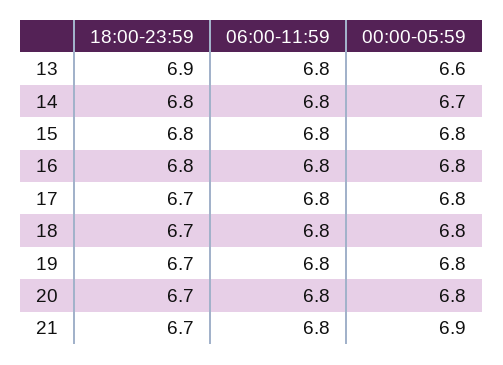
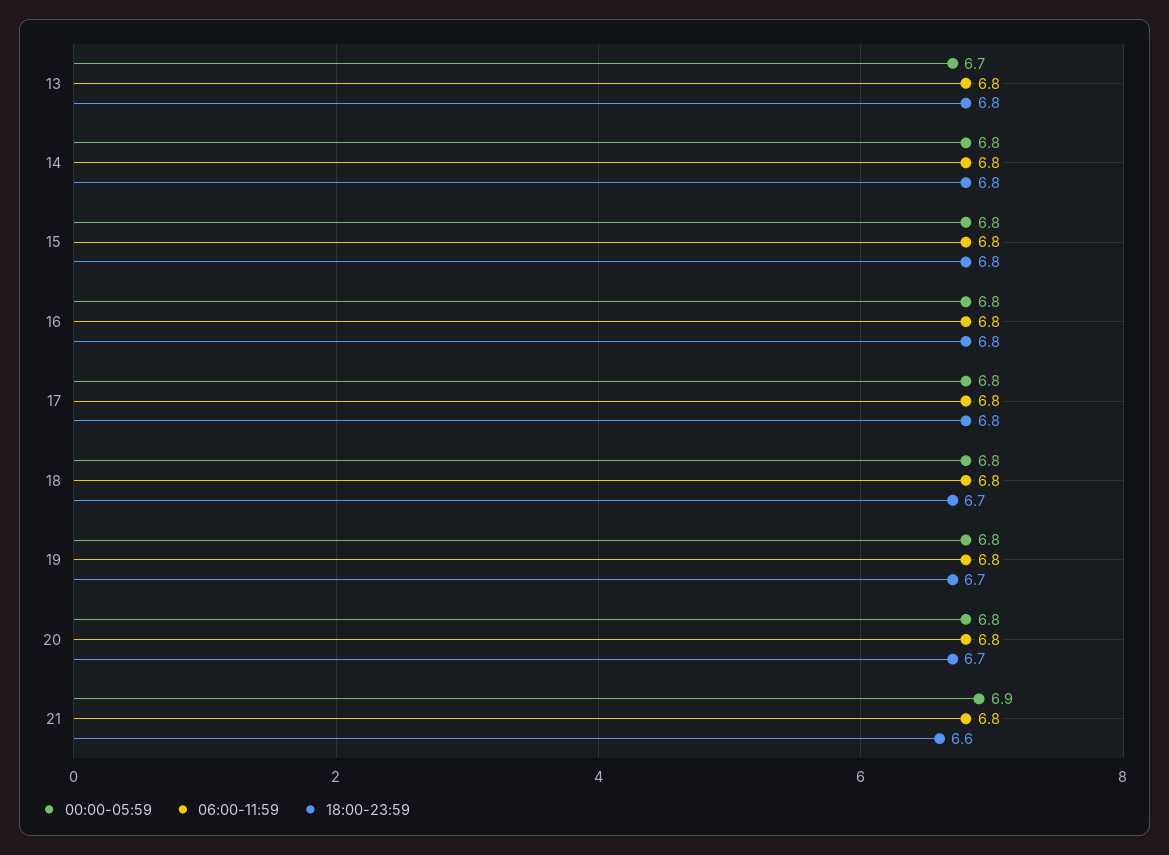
  {
    "18:00-23:59": {
-     "13": 6.9,
+     "13": 6.8,
      "14": 6.8,
      "15": 6.8,
      "16": 6.8,
-     "17": 6.7,
+     "17": 6.8,
      "18": 6.7,
      "19": 6.7,
      "20": 6.7,
-     "21": 6.7
+     "21": 6.6
    },
    "06:00-11:59": {
      "13": 6.8,
      "14": 6.8,
      "15": 6.8,
      "16": 6.8,
      "17": 6.8,
      "18": 6.8,
      "19": 6.8,
      "20": 6.8,
      "21": 6.8
    },
    "00:00-05:59": {
-     "13": 6.6,
+     "13": 6.7,
-     "14": 6.7,
+     "14": 6.8,
      "15": 6.8,
      "16": 6.8,
      "17": 6.8,
      "18": 6.8,
      "19": 6.8,
      "20": 6.8,
      "21": 6.9
    }
  }

